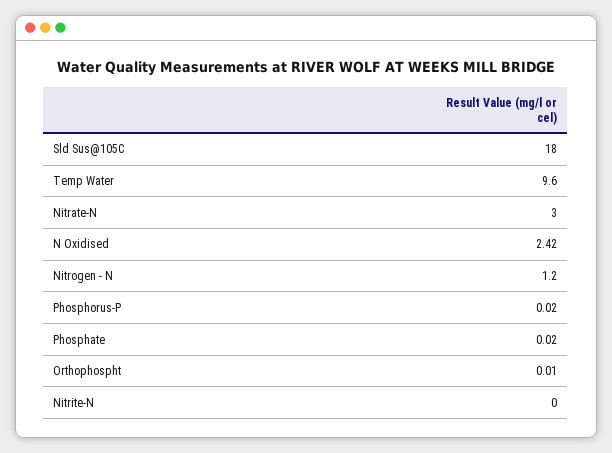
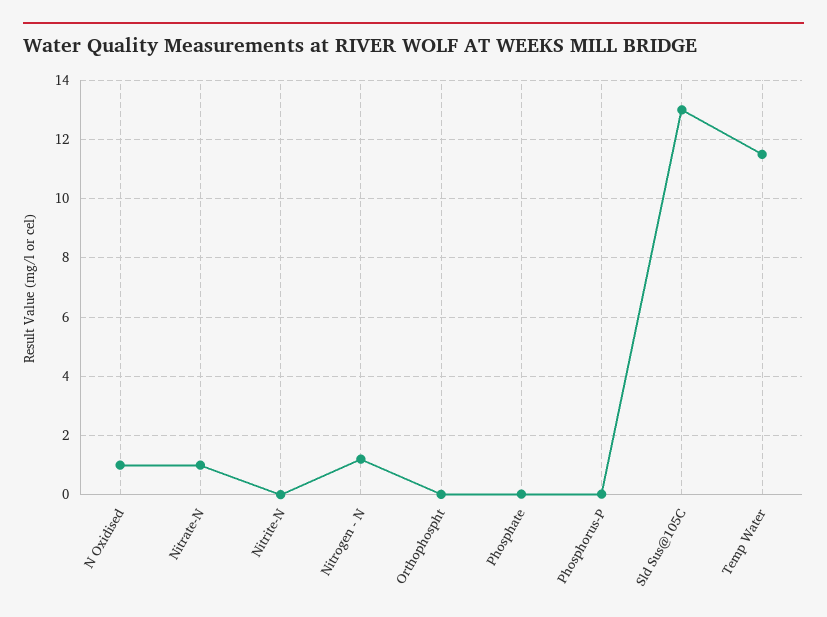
  {
-   "Sld Sus@105C": 18,
+   "Sld Sus@105C": 13,
-   "Temp Water": 9.6,
+   "Temp Water": 11.5,
-   "Nitrate-N": 3,
+   "Nitrate-N": 1,
-   "N Oxidised": 2.42,
+   "N Oxidised": 1,
    "Nitrogen - N": 1.2,
    "Phosphorus-P": 0.02,
    "Phosphate": 0.02,
    "Orthophospht": 0.01,
    "Nitrite-N": 0
  }

